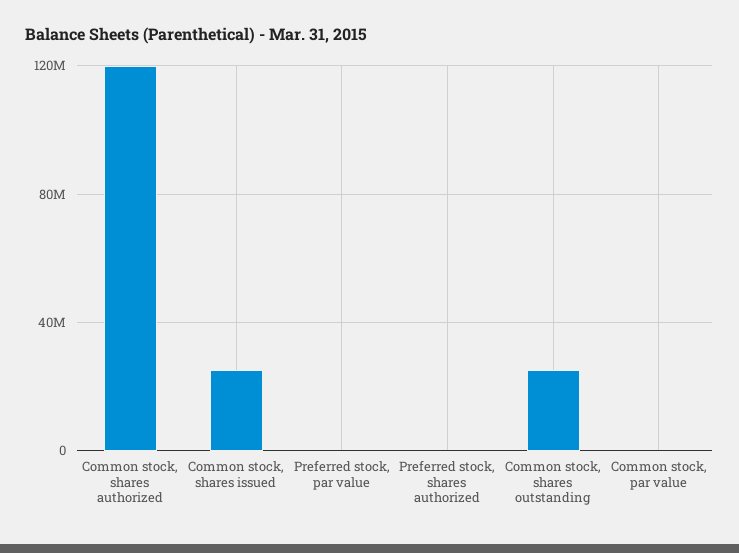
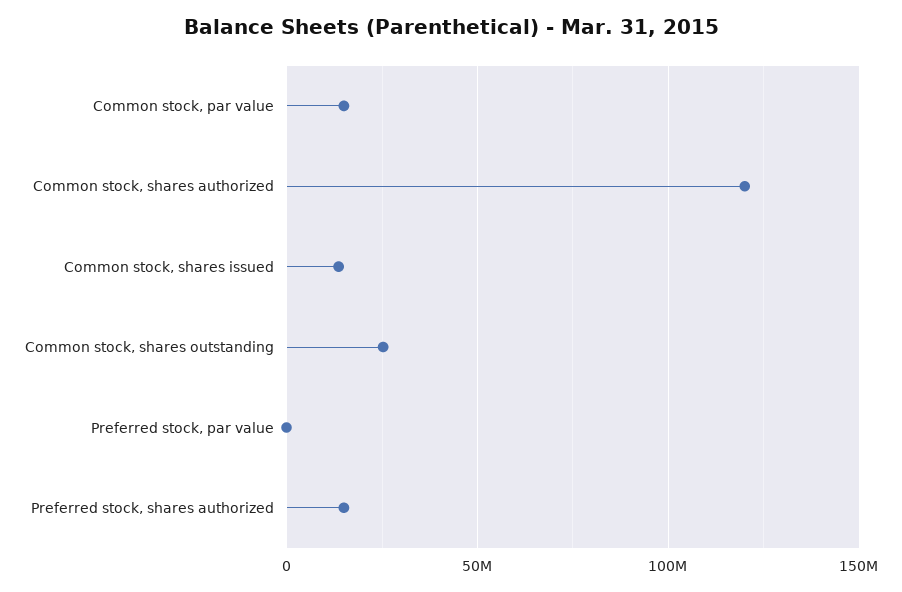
  {
    "Common stock, shares authorized": 120000000,
-   "Common stock, shares issued": 25000000,
+   "Common stock, shares issued": 15000000,
    "Preferred stock, par value": 0,
-   "Preferred stock, shares authorized": 0,
+   "Preferred stock, shares authorized": 15000000,
    "Common stock, shares outstanding": 25000000,
-   "Common stock, par value": 0
+   "Common stock, par value": 15000000
  }

